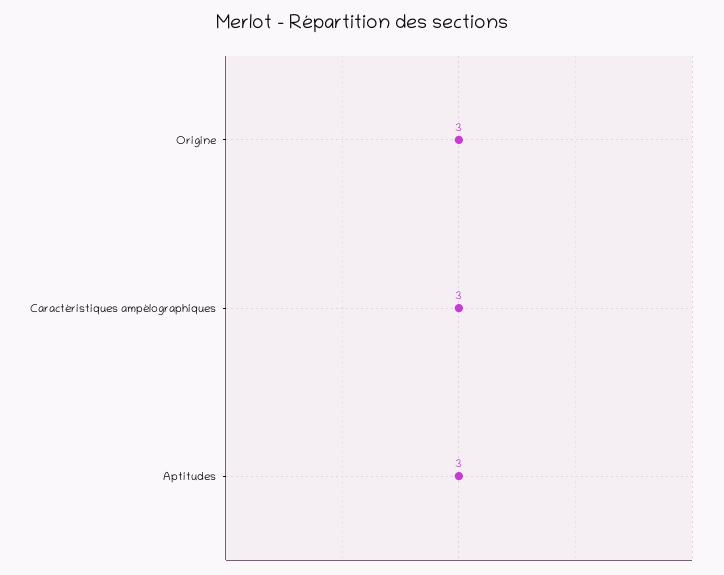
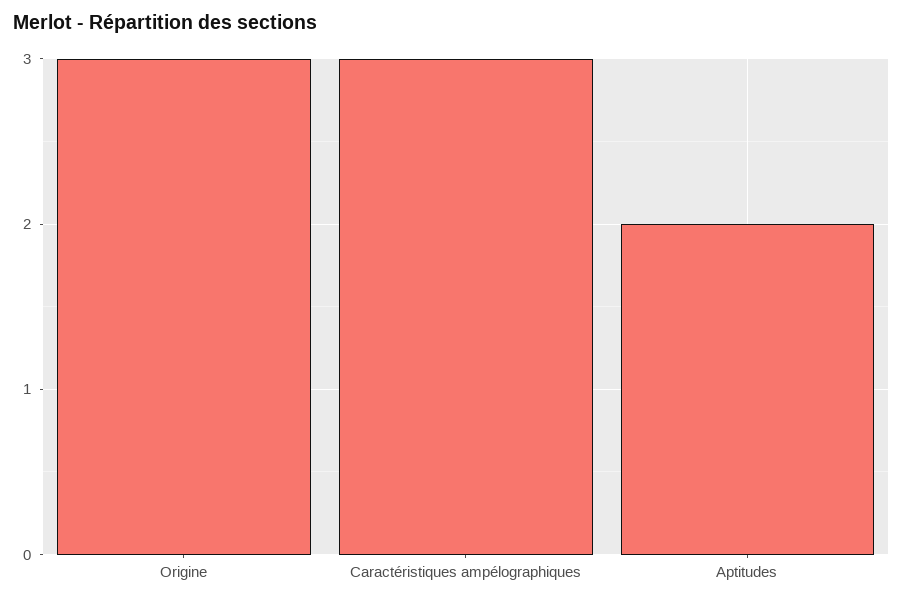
  {
    "Origine": 3,
    "Caractéristiques ampélographiques": 3,
-   "Aptitudes": 3
+   "Aptitudes": 2
  }

